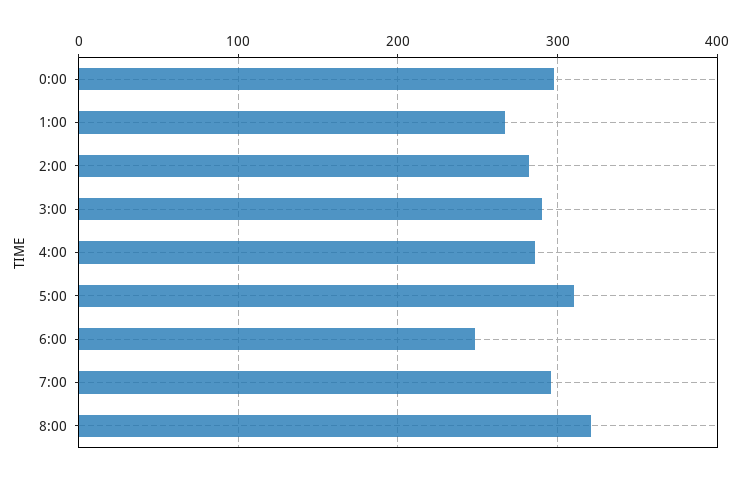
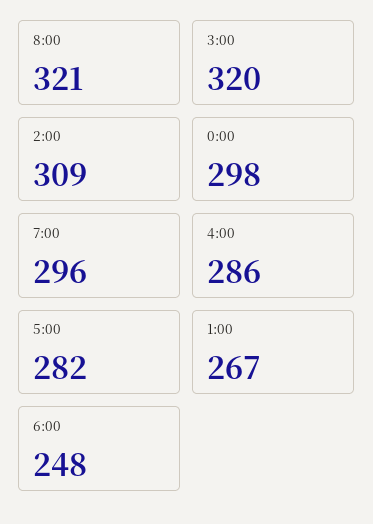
  {
    "0:00": 298,
    "1:00": 267,
-   "2:00": 280,
+   "2:00": 309,
-   "3:00": 290,
+   "3:00": 320,
    "4:00": 286,
-   "5:00": 310,
+   "5:00": 282,
    "6:00": 248,
    "7:00": 296,
    "8:00": 321
  }

